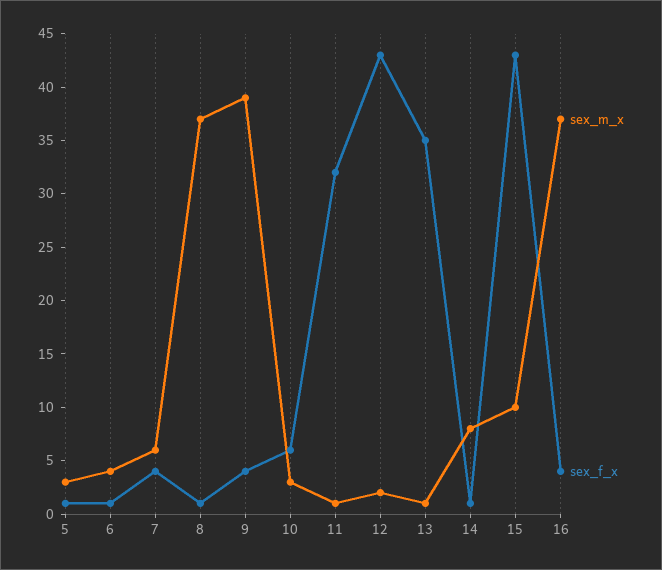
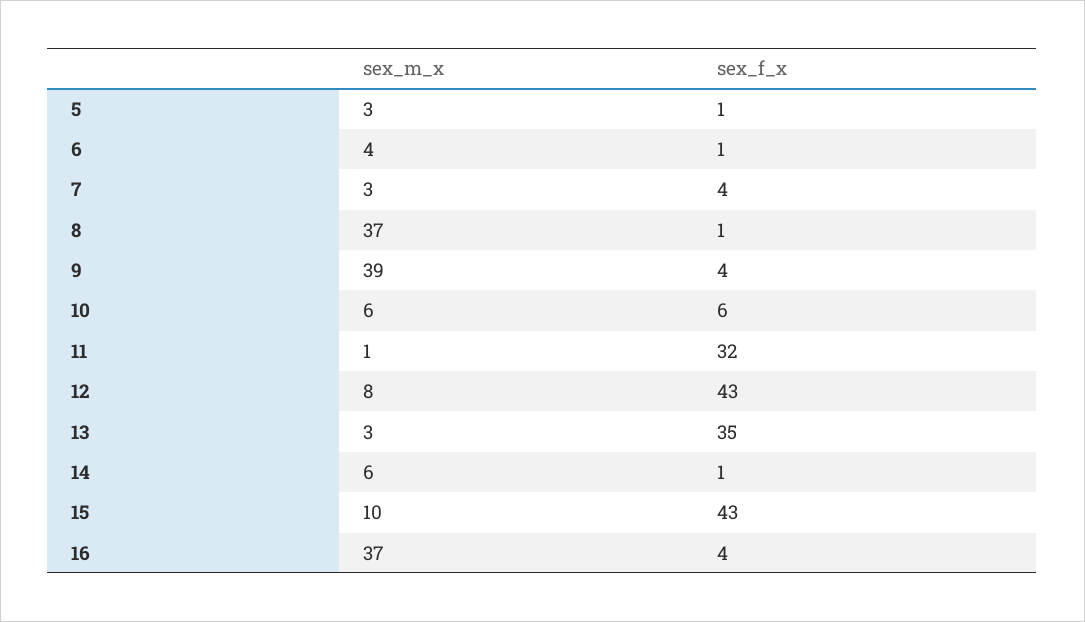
  {
    "sex_m_x": {
      "5": 3,
      "6": 4,
-     "7": 6,
+     "7": 3,
      "8": 37,
      "9": 39,
-     "10": 3,
+     "10": 6,
      "11": 1,
-     "12": 2,
+     "12": 8,
-     "13": 1,
+     "13": 3,
-     "14": 8,
+     "14": 6,
      "15": 10,
      "16": 37
    },
    "sex_f_x": {
      "5": 1,
      "6": 1,
      "7": 4,
      "8": 1,
      "9": 4,
      "10": 6,
      "11": 32,
      "12": 43,
      "13": 35,
      "14": 1,
      "15": 43,
      "16": 4
    }
  }

